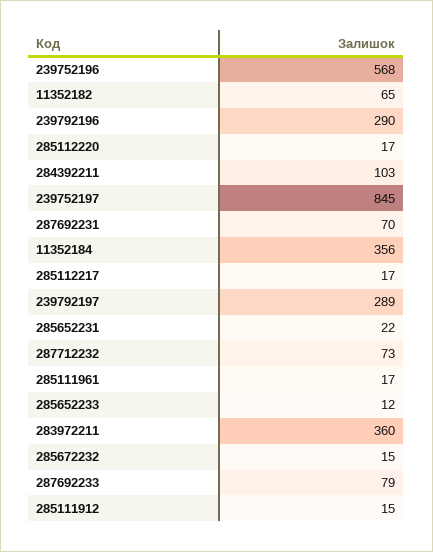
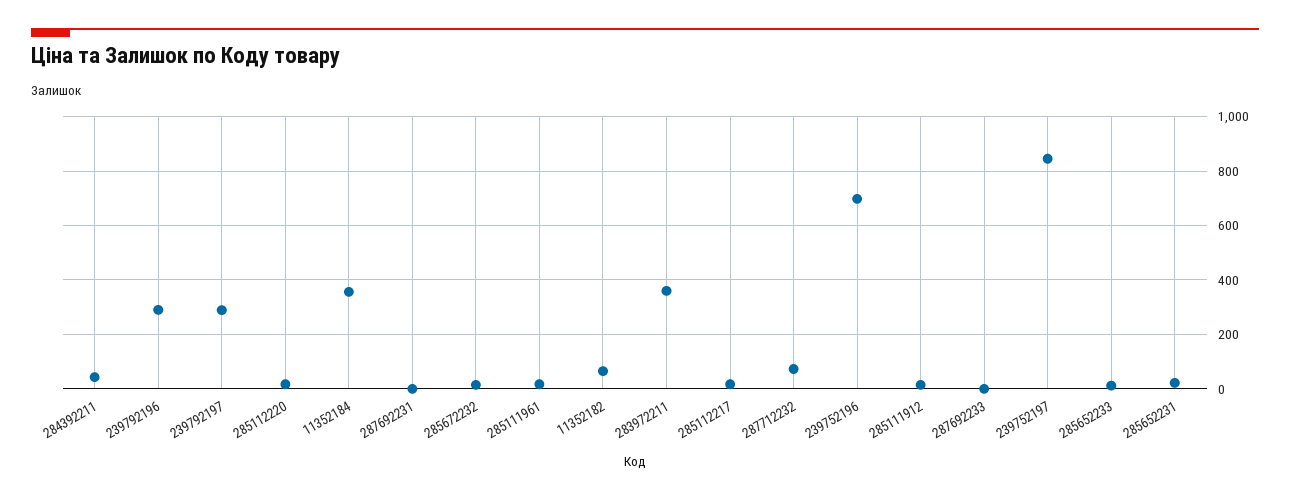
  {
-   "239752196": 568,
+   "239752196": 700,
    "11352182": 65,
    "239792196": 290,
    "285112220": 17,
-   "284392211": 103,
+   "284392211": 50,
    "239752197": 845,
-   "287692231": 70,
+   "287692231": 0,
    "11352184": 356,
    "285112217": 17,
    "239792197": 289,
    "285652231": 22,
    "287712232": 73,
    "285111961": 17,
    "285652233": 12,
    "283972211": 360,
    "285672232": 15,
-   "287692233": 79,
+   "287692233": 0,
    "285111912": 15
  }

